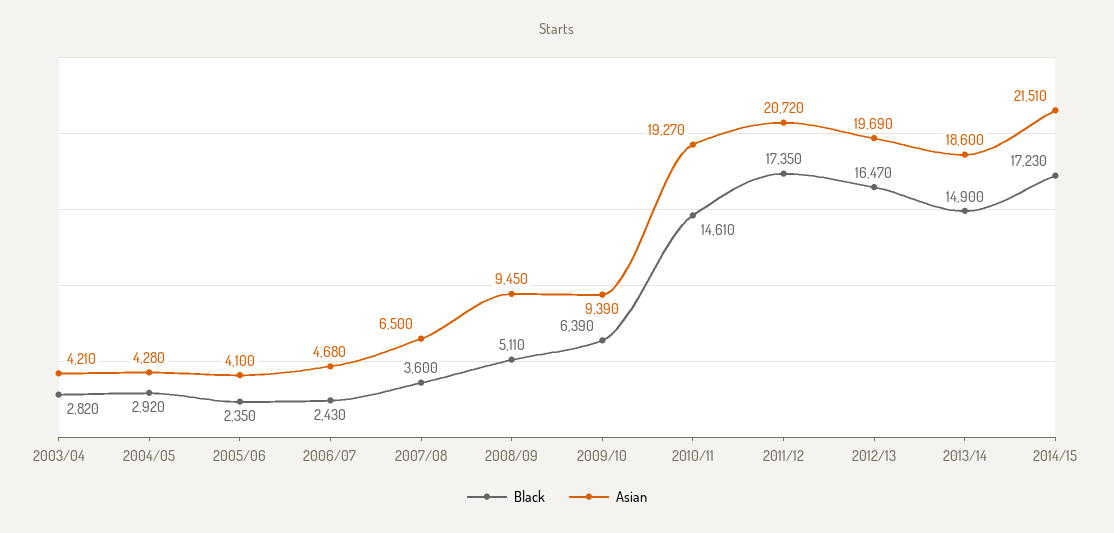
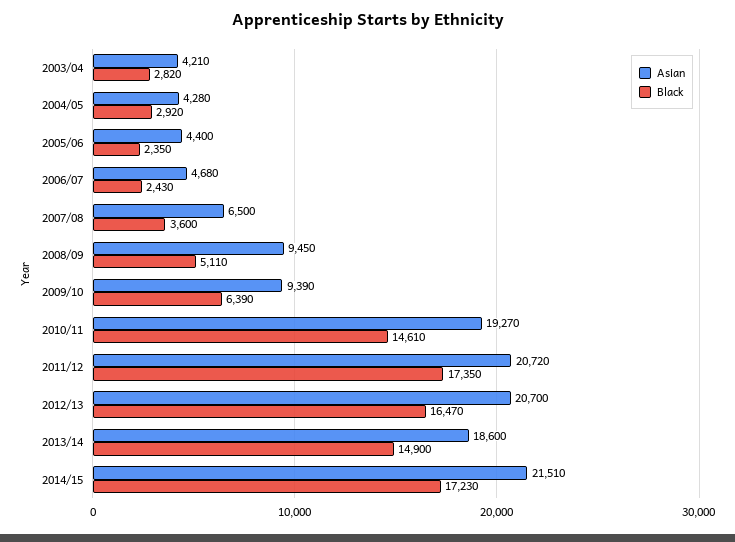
  {
    "Black": {
      "2003/04": 2820,
      "2004/05": 2920,
      "2005/06": 2350,
      "2006/07": 2430,
      "2007/08": 3600,
      "2008/09": 5110,
      "2009/10": 6390,
      "2010/11": 14610,
      "2011/12": 17350,
      "2012/13": 16470,
      "2013/14": 14900,
      "2014/15": 17230
    },
    "Asian": {
      "2003/04": 4210,
      "2004/05": 4280,
-     "2005/06": 4100,
+     "2005/06": 4400,
      "2006/07": 4680,
      "2007/08": 6500,
      "2008/09": 9450,
      "2009/10": 9390,
      "2010/11": 19270,
      "2011/12": 20720,
-     "2012/13": 19690,
+     "2012/13": 20700,
      "2013/14": 18600,
      "2014/15": 21510
    }
  }

